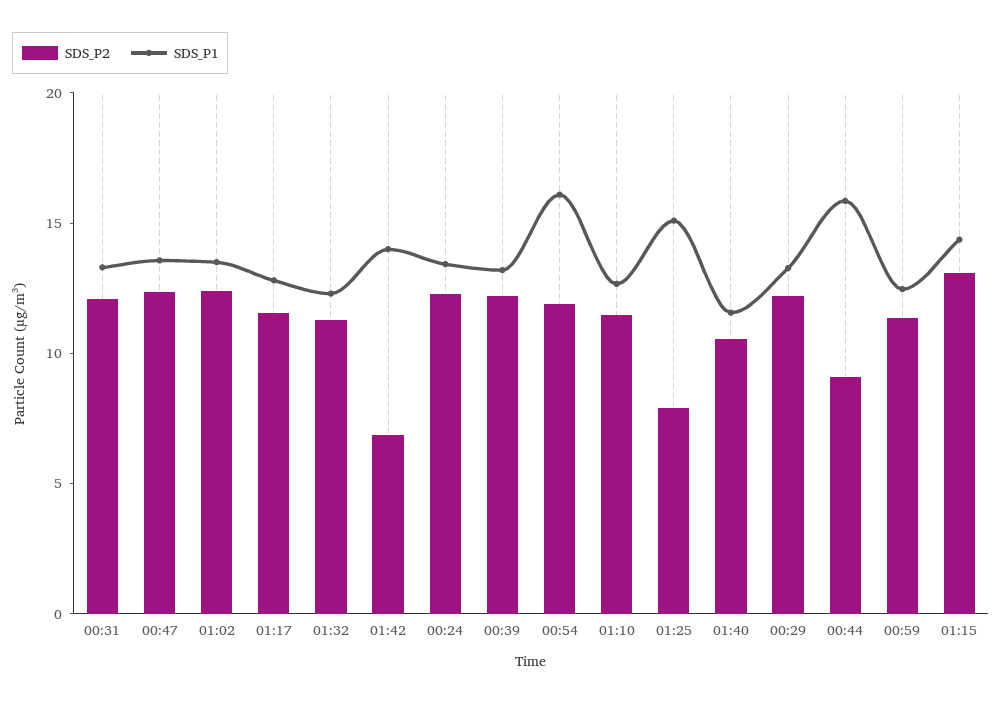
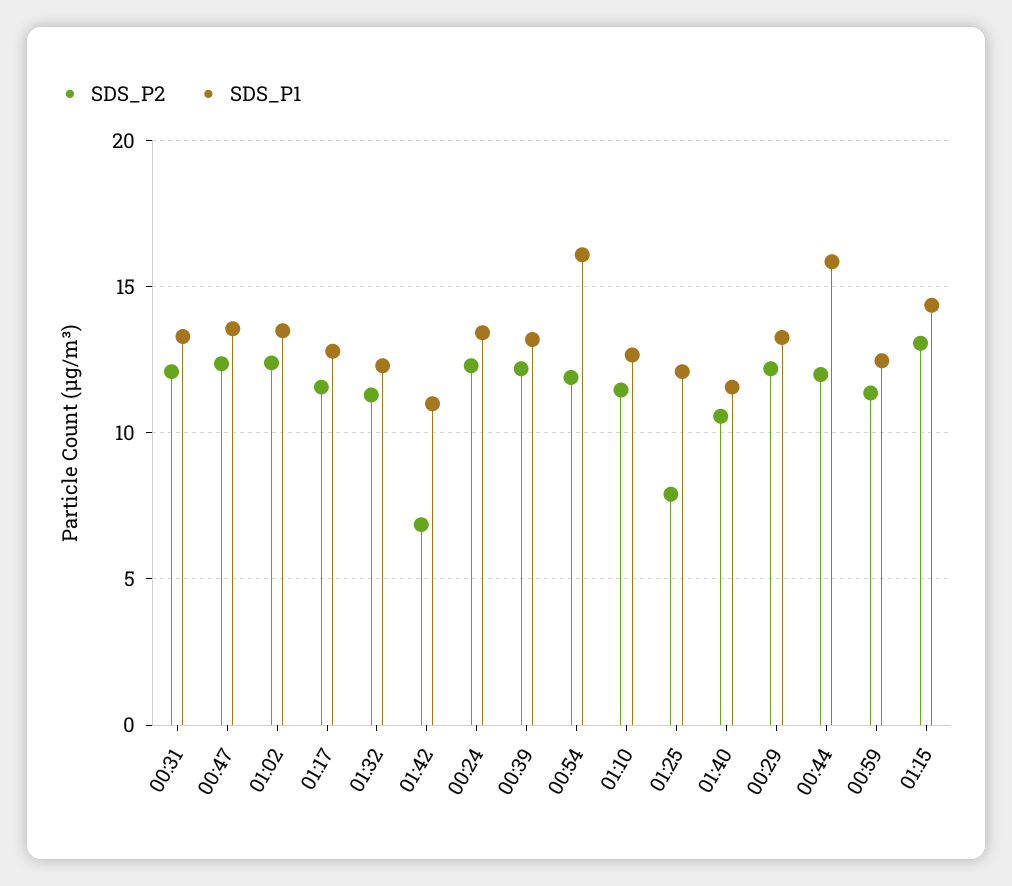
  {
    "SDS_P2": {
      "00:31": 12,
      "00:47": 12.5,
      "01:02": 12.5,
      "01:17": 11.5,
      "01:32": 11.5,
      "01:42": 7,
      "00:24": 12.5,
      "00:39": 12,
      "00:54": 12,
      "01:10": 11.5,
      "01:25": 8,
      "01:40": 10.5,
      "00:29": 12,
-     "00:44": 9,
+     "00:44": 12,
      "00:59": 11.5,
      "01:15": 13
    },
    "SDS_P1": {
      "00:31": 13.5,
      "00:47": 13.5,
      "01:02": 13.5,
      "01:17": 13,
      "01:32": 12.5,
-     "01:42": 14,
+     "01:42": 11,
      "00:24": 13.5,
      "00:39": 13,
      "00:54": 16,
      "01:10": 12.5,
-     "01:25": 15,
+     "01:25": 12,
      "01:40": 11.5,
      "00:29": 13.5,
      "00:44": 16,
      "00:59": 12.5,
      "01:15": 14.5
    }
  }

